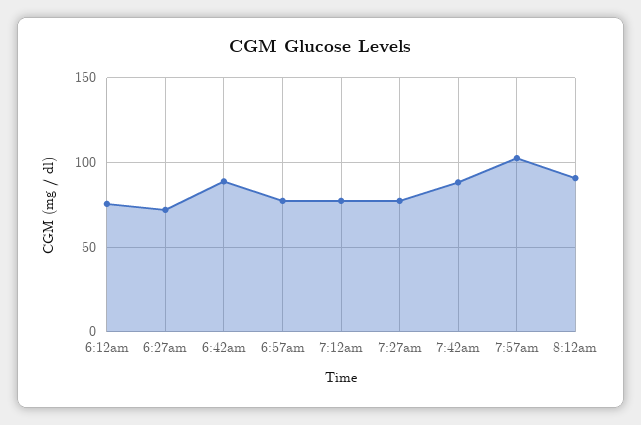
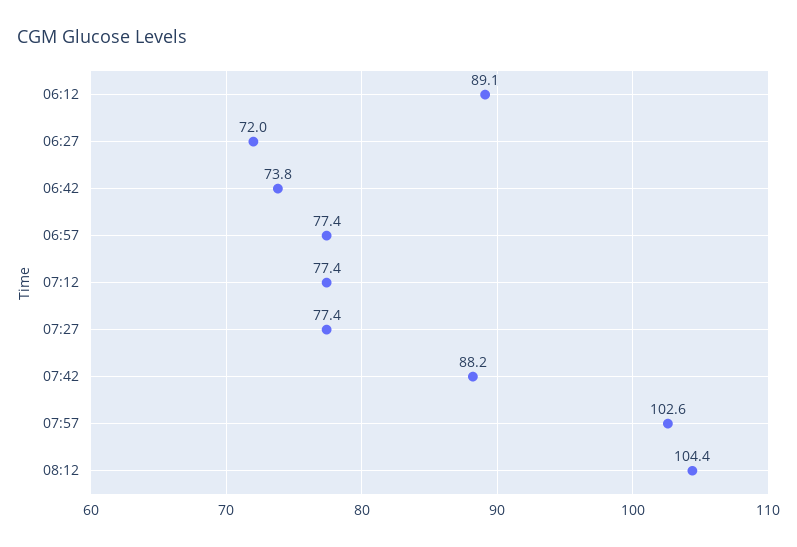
  {
-   "6:12am": 75,
+   "6:12am": 89.1,
    "6:27am": 72,
-   "6:42am": 90,
+   "6:42am": 73.8,
    "6:57am": 77.4,
    "7:12am": 77.4,
    "7:27am": 77.4,
    "7:42am": 88.2,
    "7:57am": 102.6,
-   "8:12am": 90
+   "8:12am": 104.4
  }

